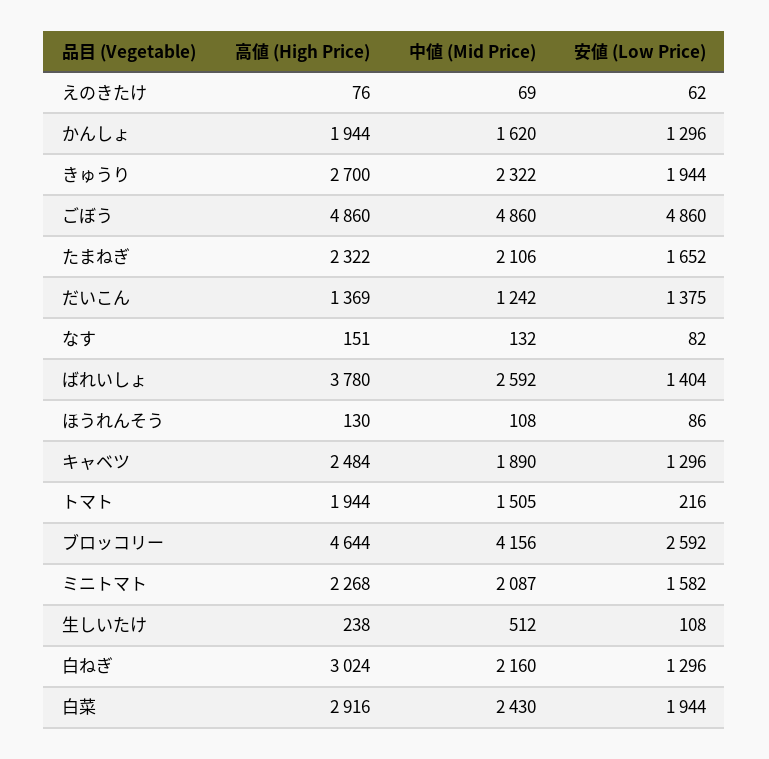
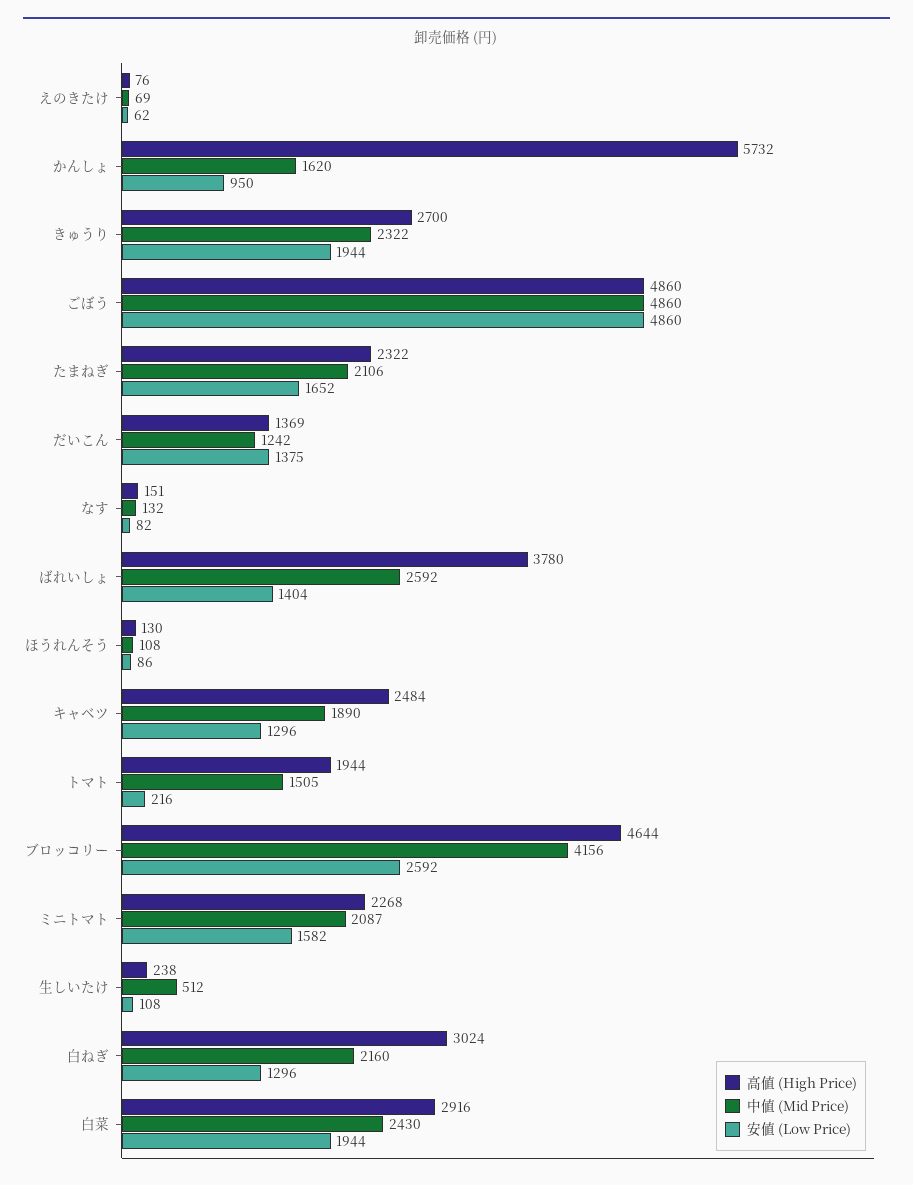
  {
    "高値 (High Price)": {
      "えのきたけ": 76,
-     "かんしょ": 1944,
+     "かんしょ": 5732,
      "きゅうり": 2700,
      "ごぼう": 4860,
      "たまねぎ": 2322,
      "だいこん": 1369,
      "なす": 151,
      "ばれいしょ": 3780,
      "ほうれんそう": 130,
      "キャベツ": 2484,
      "トマト": 1944,
      "ブロッコリー": 4644,
      "ミニトマト": 2268,
      "生しいたけ": 238,
      "白ねぎ": 3024,
      "白菜": 2916
    },
    "中値 (Mid Price)": {
      "えのきたけ": 69,
      "かんしょ": 1620,
      "きゅうり": 2322,
      "ごぼう": 4860,
      "たまねぎ": 2106,
      "だいこん": 1242,
      "なす": 132,
      "ばれいしょ": 2592,
      "ほうれんそう": 108,
      "キャベツ": 1890,
      "トマト": 1505,
      "ブロッコリー": 4156,
      "ミニトマト": 2087,
      "生しいたけ": 512,
      "白ねぎ": 2160,
      "白菜": 2430
    },
    "安値 (Low Price)": {
      "えのきたけ": 62,
-     "かんしょ": 1296,
+     "かんしょ": 950,
      "きゅうり": 1944,
      "ごぼう": 4860,
      "たまねぎ": 1652,
      "だいこん": 1375,
      "なす": 82,
      "ばれいしょ": 1404,
      "ほうれんそう": 86,
      "キャベツ": 1296,
      "トマト": 216,
      "ブロッコリー": 2592,
      "ミニトマト": 1582,
      "生しいたけ": 108,
      "白ねぎ": 1296,
      "白菜": 1944
    }
  }

